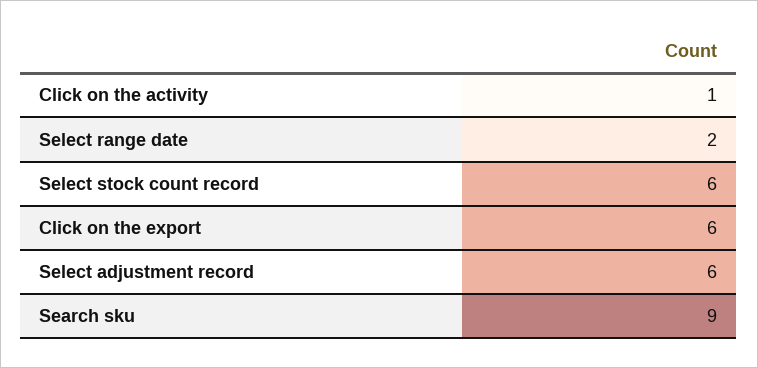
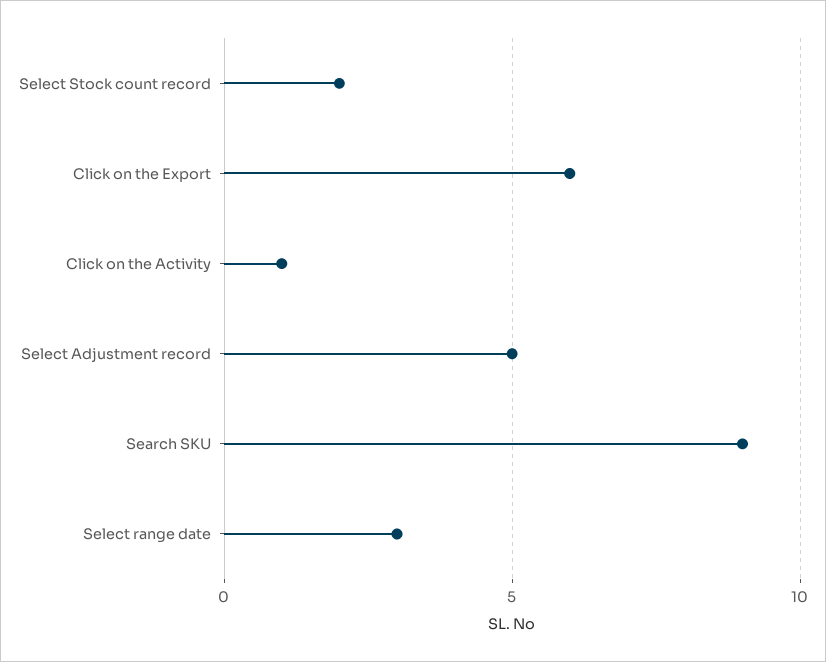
  {
    "Click on the activity": 1,
-   "Select range date": 2,
+   "Select range date": 3,
-   "Select stock count record": 6,
+   "Select stock count record": 2,
    "Click on the export": 6,
-   "Select adjustment record": 6,
+   "Select adjustment record": 5,
    "Search sku": 9
  }

